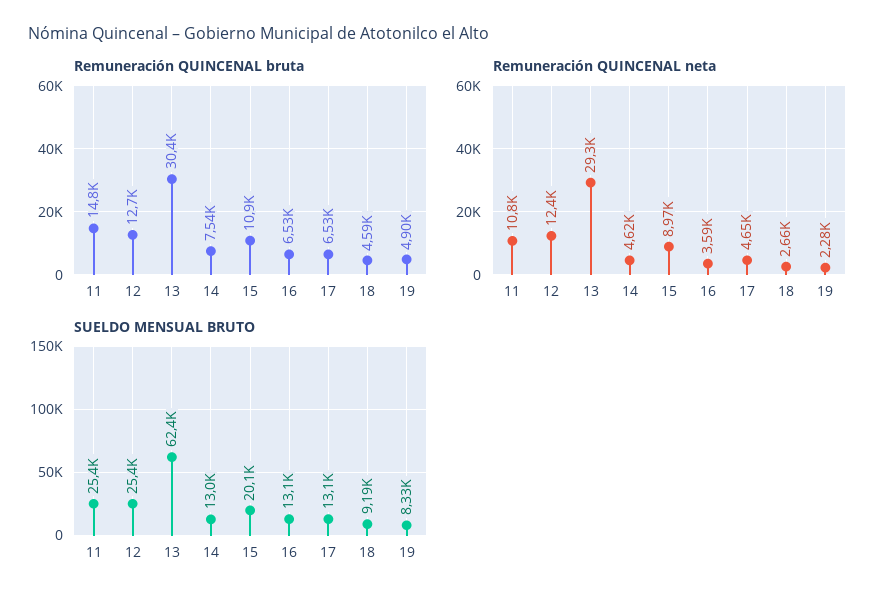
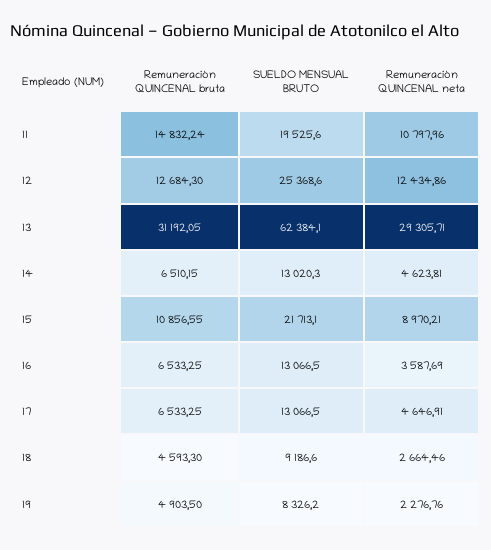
  {
    "Remuneración QUINCENAL bruta": {
      "11": 14832.24,
      "12": 12684.3,
-     "13": 30400,
+     "13": 31192.05,
-     "14": 7540,
+     "14": 6510.15,
      "15": 10856.55,
      "16": 6533.25,
      "17": 6533.25,
      "18": 4593.3,
      "19": 4903.5
    },
    "Remuneración QUINCENAL neta": {
      "11": 10797.96,
      "12": 12434.86,
      "13": 29305.71,
      "14": 4623.81,
      "15": 8970.21,
      "16": 3587.69,
      "17": 4646.91,
      "18": 2664.46,
      "19": 2276.76
    },
    "SUELDO MENSUAL BRUTO": {
-     "11": 25400,
+     "11": 19525.6,
      "12": 25368.6,
      "13": 62384.1,
      "14": 13020.3,
-     "15": 20100,
+     "15": 21713.1,
      "16": 13066.5,
      "17": 13066.5,
      "18": 9186.6,
      "19": 8326.2
    }
  }

